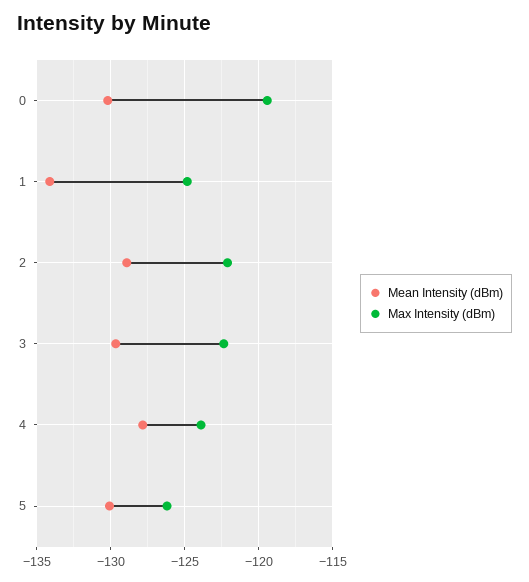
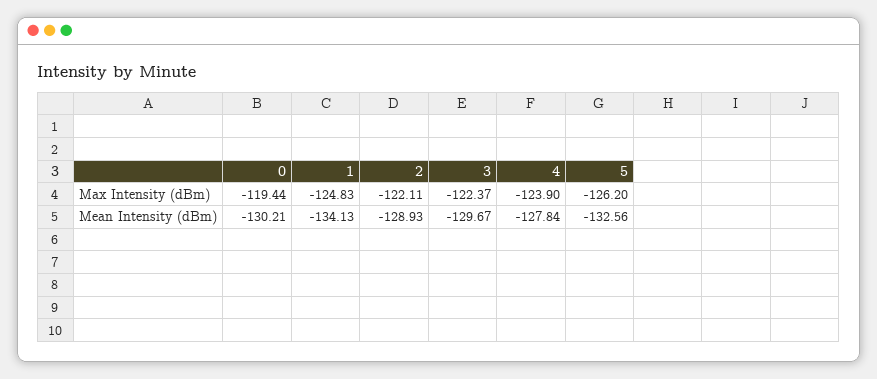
  {
    "Mean Intensity (dBm)": {
      "0": -130.21,
      "1": -134.13,
      "2": -128.93,
      "3": -129.67,
      "4": -127.84,
-     "5": -130
+     "5": -132.56
    },
    "Max Intensity (dBm)": {
      "0": -119.44,
      "1": -124.83,
      "2": -122.11,
      "3": -122.37,
      "4": -123.9,
      "5": -126.2
    }
  }

